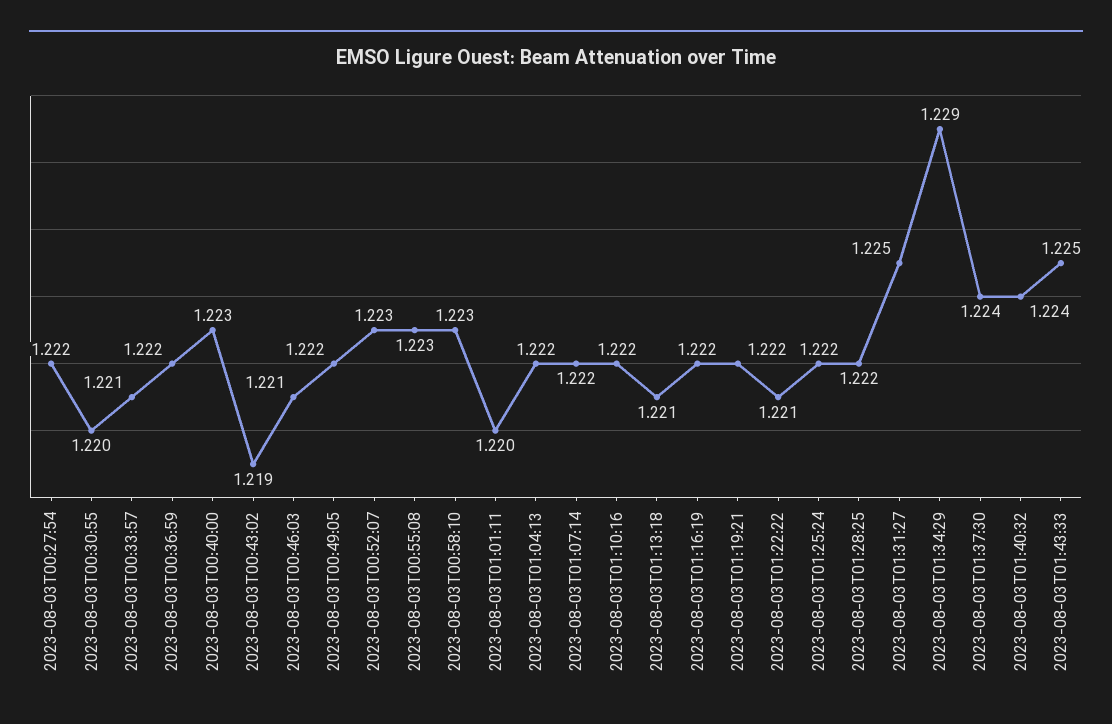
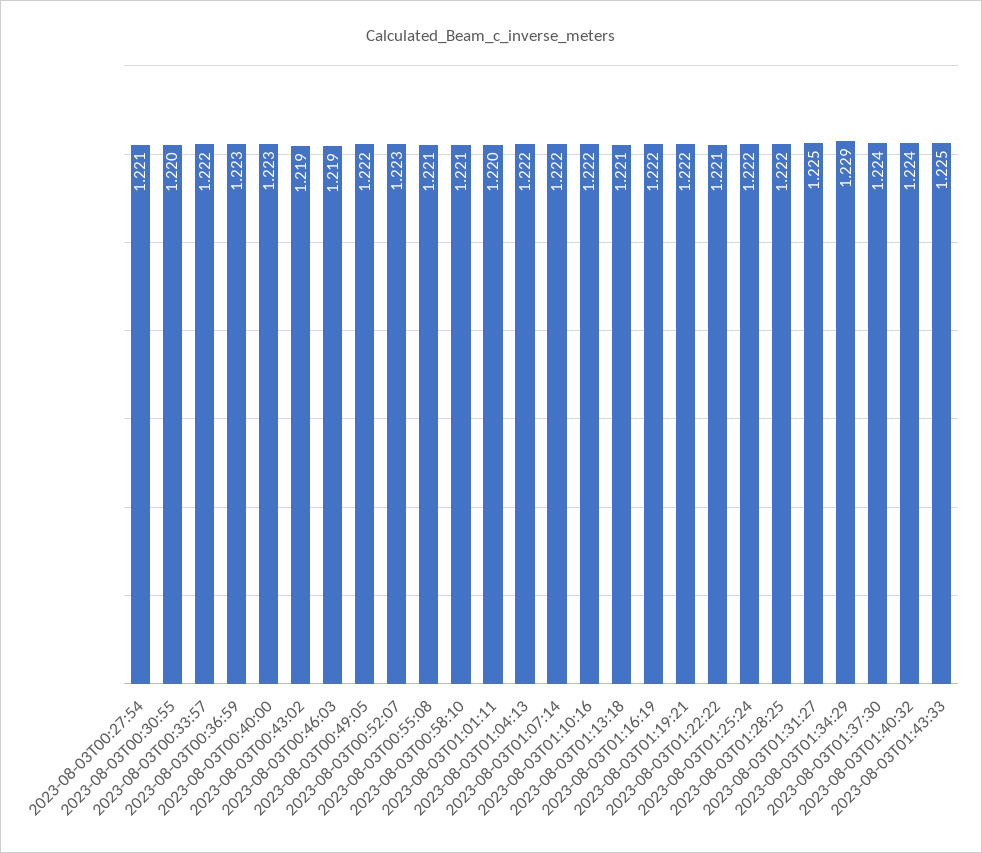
  {
-   "2023-08-03T00:27:54": 1.222,
+   "2023-08-03T00:27:54": 1.221,
    "2023-08-03T00:30:55": 1.22,
-   "2023-08-03T00:33:57": 1.221,
+   "2023-08-03T00:33:57": 1.222,
-   "2023-08-03T00:36:59": 1.222,
+   "2023-08-03T00:36:59": 1.223,
    "2023-08-03T00:40:00": 1.223,
    "2023-08-03T00:43:02": 1.219,
-   "2023-08-03T00:46:03": 1.221,
+   "2023-08-03T00:46:03": 1.219,
    "2023-08-03T00:49:05": 1.222,
    "2023-08-03T00:52:07": 1.223,
-   "2023-08-03T00:55:08": 1.223,
+   "2023-08-03T00:55:08": 1.221,
-   "2023-08-03T00:58:10": 1.223,
+   "2023-08-03T00:58:10": 1.221,
    "2023-08-03T01:01:11": 1.22,
    "2023-08-03T01:04:13": 1.222,
    "2023-08-03T01:07:14": 1.222,
    "2023-08-03T01:10:16": 1.222,
    "2023-08-03T01:13:18": 1.221,
    "2023-08-03T01:16:19": 1.222,
    "2023-08-03T01:19:21": 1.222,
    "2023-08-03T01:22:22": 1.221,
    "2023-08-03T01:25:24": 1.222,
    "2023-08-03T01:28:25": 1.222,
    "2023-08-03T01:31:27": 1.225,
    "2023-08-03T01:34:29": 1.229,
    "2023-08-03T01:37:30": 1.224,
    "2023-08-03T01:40:32": 1.224,
    "2023-08-03T01:43:33": 1.225
  }

